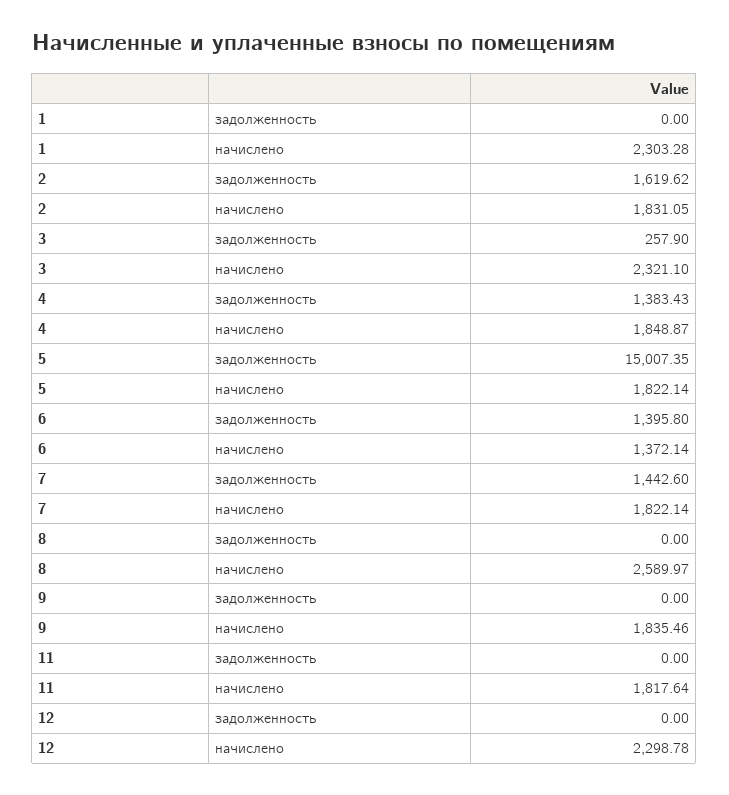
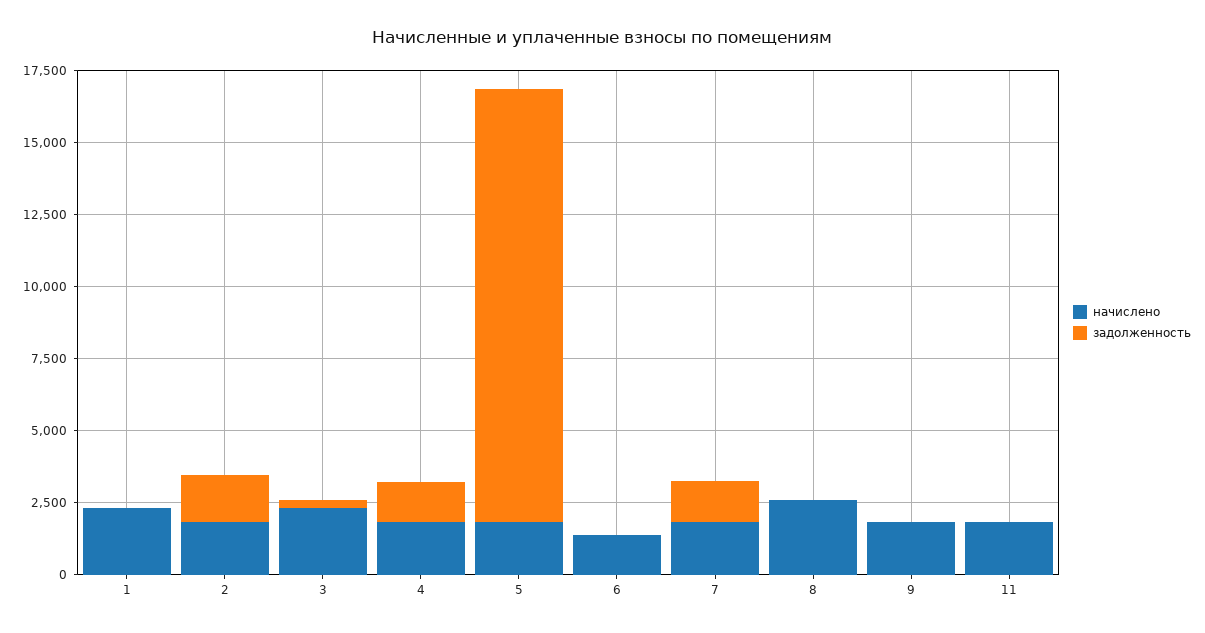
  {
    "задолженность": {
      "1": 0,
      "2": 1619.62,
      "3": 257.9,
      "4": 1383.43,
      "5": 15007.35,
-     "6": 1395.8,
+     "6": 0,
      "7": 1442.6,
      "8": 0,
      "9": 0,
-     "11": 0,
+     "11": 0
-     "12": 0
    },
    "начислено": {
      "1": 2303.28,
      "2": 1831.05,
      "3": 2321.1,
      "4": 1848.87,
      "5": 1822.14,
      "6": 1372.14,
      "7": 1822.14,
      "8": 2589.97,
      "9": 1835.46,
-     "11": 1817.64,
+     "11": 1817.64
-     "12": 2298.78
    }
  }

